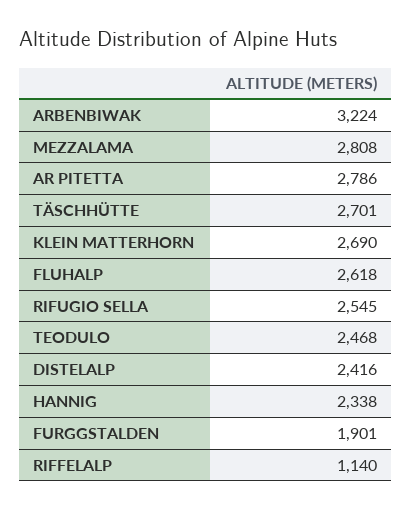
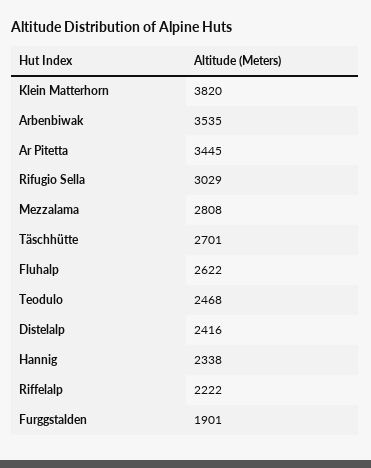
  {
-   "ARBENBIWAK": 3224,
+   "ARBENBIWAK": 3535,
    "MEZZALAMA": 2808,
-   "AR PITETTA": 2786,
+   "AR PITETTA": 3445,
    "TÄSCHHÜTTE": 2701,
-   "KLEIN MATTERHORN": 2690,
+   "KLEIN MATTERHORN": 3820,
-   "FLUHALP": 2618,
+   "FLUHALP": 2622,
-   "RIFUGIO SELLA": 2545,
+   "RIFUGIO SELLA": 3029,
    "TEODULO": 2468,
    "DISTELALP": 2416,
    "HANNIG": 2338,
    "FURGGSTALDEN": 1901,
-   "RIFFELALP": 1140
+   "RIFFELALP": 2222
  }

